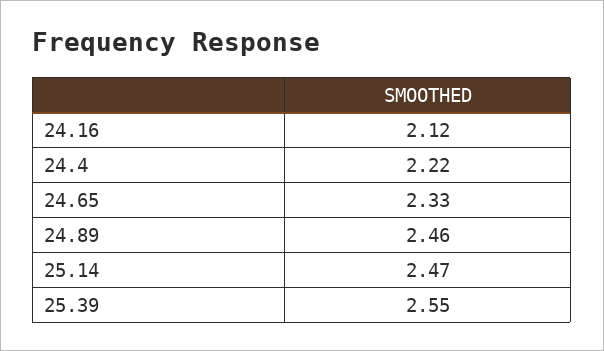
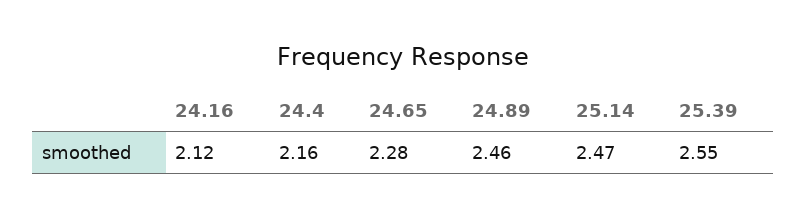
  {
    "24.16": 2.12,
-   "24.4": 2.22,
+   "24.4": 2.16,
-   "24.65": 2.33,
+   "24.65": 2.28,
    "24.89": 2.46,
    "25.14": 2.47,
    "25.39": 2.55
  }

